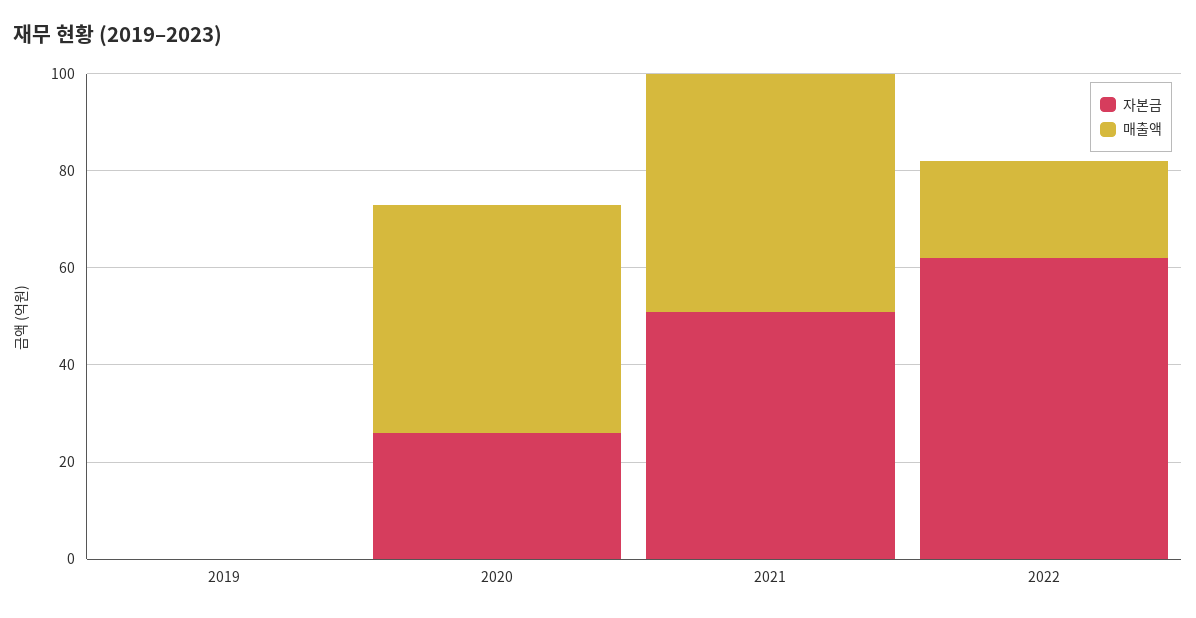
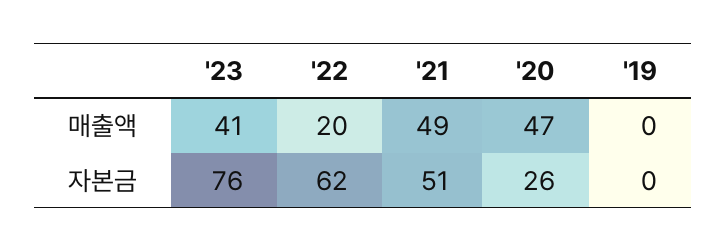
  {
    "자본금": {
      "2019": 0,
      "2020": 26,
      "2021": 51,
-     "2022": 62
+     "2022": 62,
+     "'23": 76
    },
    "매출액": {
      "2019": 0,
      "2020": 47,
      "2021": 49,
-     "2022": 20
+     "2022": 20,
+     "'23": 41
    }
  }

